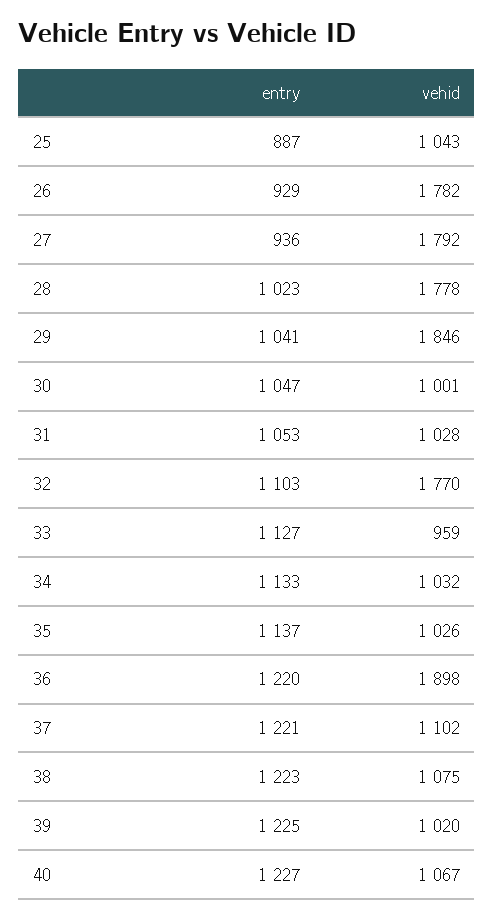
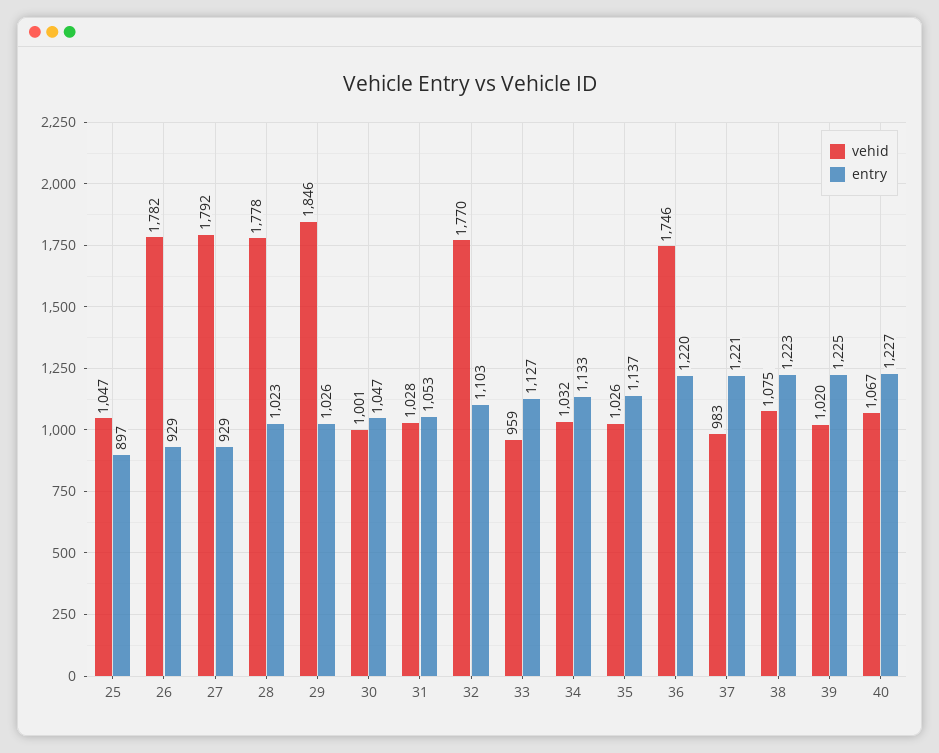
  {
    "entry": {
-     "25": 887,
+     "25": 897,
      "26": 929,
-     "27": 936,
+     "27": 929,
      "28": 1023,
-     "29": 1041,
+     "29": 1026,
      "30": 1047,
      "31": 1053,
      "32": 1103,
      "33": 1127,
      "34": 1133,
      "35": 1137,
      "36": 1220,
      "37": 1221,
      "38": 1223,
      "39": 1225,
      "40": 1227
    },
    "vehid": {
-     "25": 1043,
+     "25": 1047,
      "26": 1782,
      "27": 1792,
      "28": 1778,
      "29": 1846,
      "30": 1001,
      "31": 1028,
      "32": 1770,
      "33": 959,
      "34": 1032,
      "35": 1026,
-     "36": 1898,
+     "36": 1746,
-     "37": 1102,
+     "37": 983,
      "38": 1075,
      "39": 1020,
      "40": 1067
    }
  }

